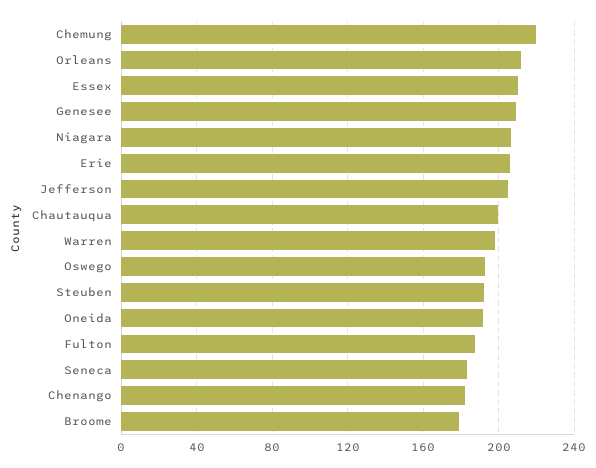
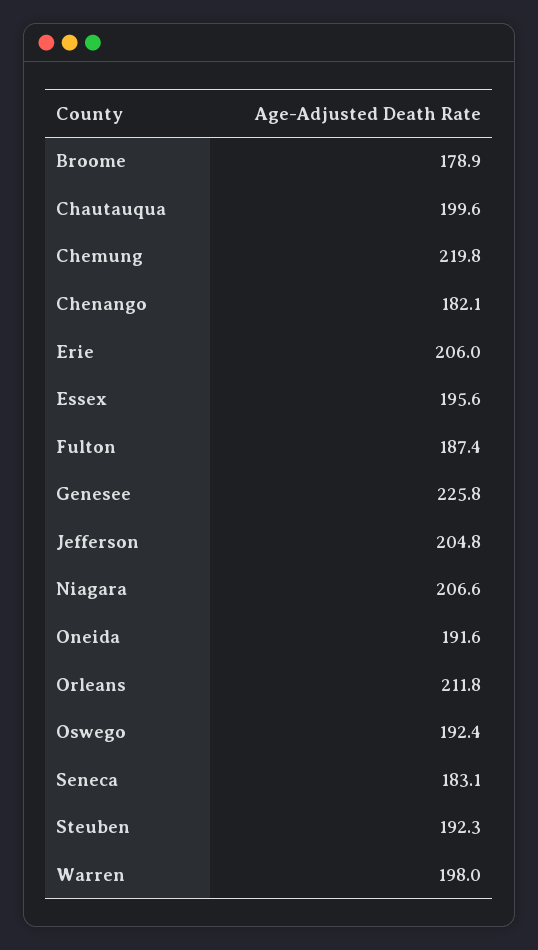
  {
    "Chemung": 219.8,
    "Orleans": 211.8,
-   "Essex": 210,
+   "Essex": 195.6,
-   "Genesee": 210,
+   "Genesee": 225.8,
    "Niagara": 206.6,
    "Erie": 206,
    "Jefferson": 204.8,
    "Chautauqua": 199.6,
    "Warren": 198,
    "Oswego": 192.4,
    "Steuben": 192.3,
    "Oneida": 191.6,
    "Fulton": 187.4,
    "Seneca": 183.1,
    "Chenango": 182.1,
    "Broome": 178.9
  }

